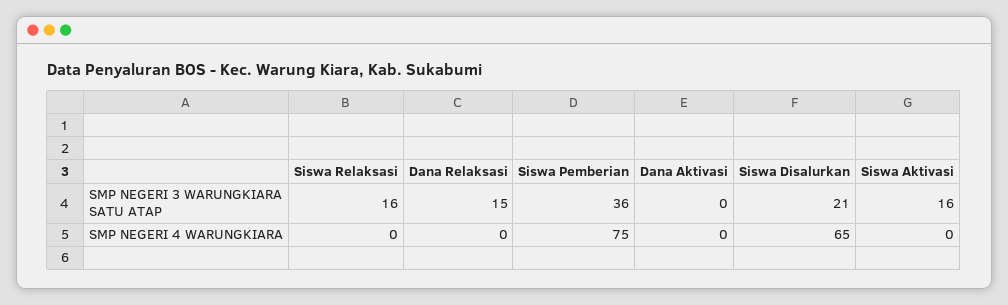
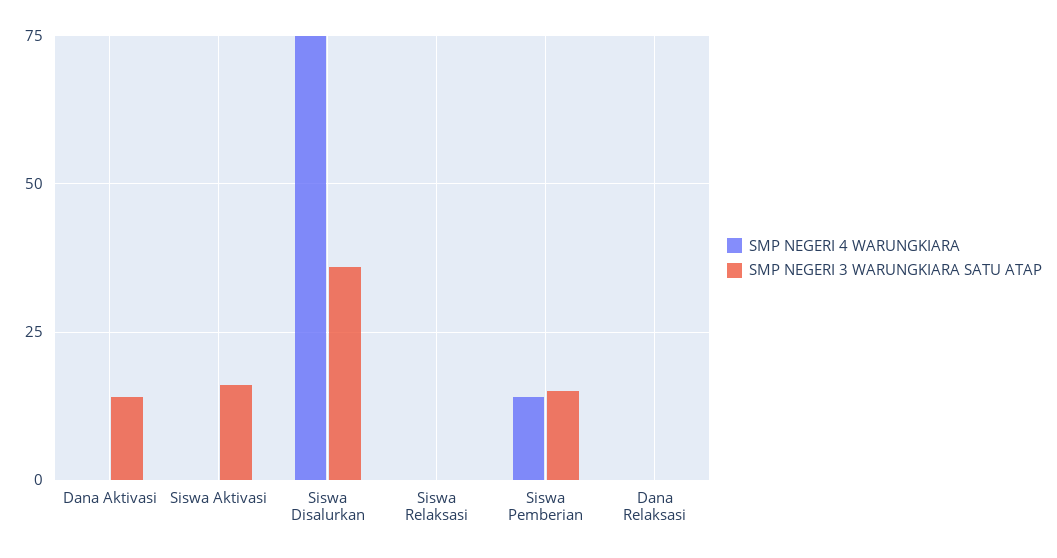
  {
    "SMP NEGERI 3 WARUNGKIARA SATU ATAP": {
-     "Siswa Relaksasi": 16,
+     "Siswa Relaksasi": 0,
-     "Dana Relaksasi": 15,
+     "Dana Relaksasi": 0,
-     "Siswa Pemberian": 36,
+     "Siswa Pemberian": 15,
-     "Dana Aktivasi": 0,
+     "Dana Aktivasi": 15,
-     "Siswa Disalurkan": 21,
+     "Siswa Disalurkan": 35,
      "Siswa Aktivasi": 16
    },
    "SMP NEGERI 4 WARUNGKIARA": {
      "Siswa Relaksasi": 0,
      "Dana Relaksasi": 0,
-     "Siswa Pemberian": 75,
+     "Siswa Pemberian": 15,
      "Dana Aktivasi": 0,
-     "Siswa Disalurkan": 65,
+     "Siswa Disalurkan": 75,
      "Siswa Aktivasi": 0
    }
  }

